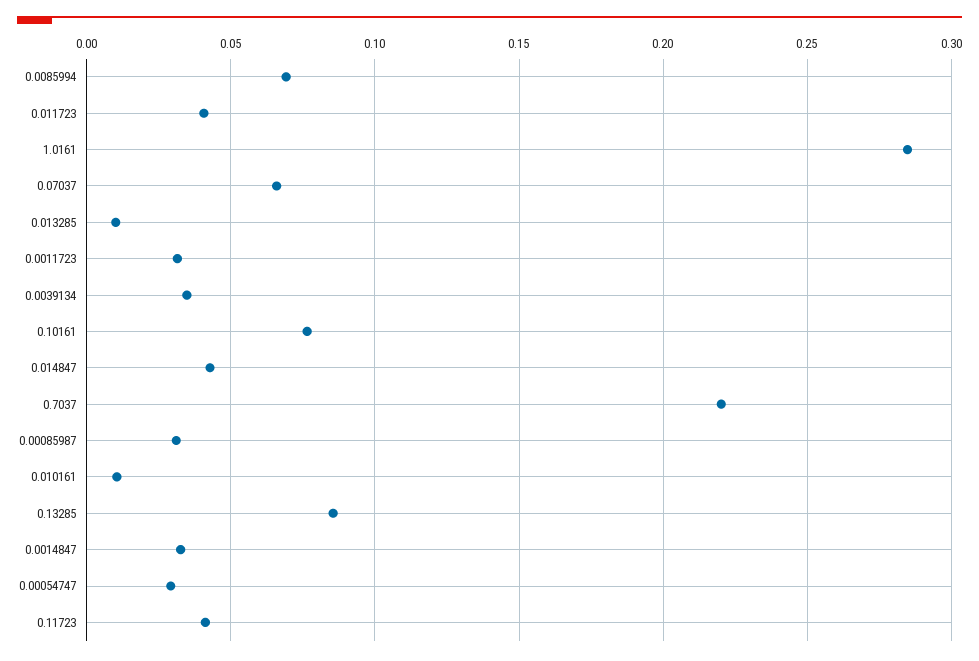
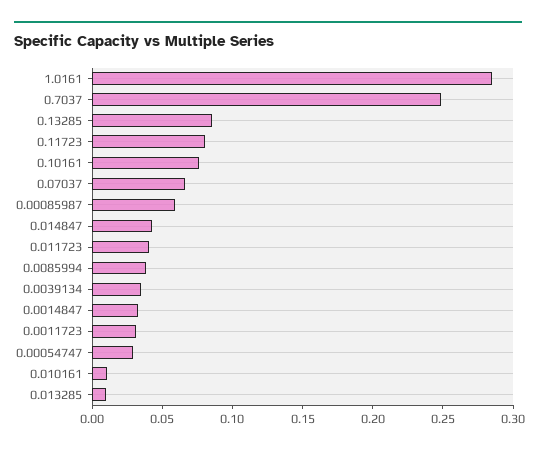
  {
-   "0.0085994": 0.07,
+   "0.0085994": 0.04,
    "0.011723": 0.04,
    "1.0161": 0.285,
    "0.07037": 0.065,
    "0.013285": 0.01,
    "0.0011723": 0.03,
    "0.0039134": 0.035,
    "0.10161": 0.075,
    "0.014847": 0.045,
-   "0.7037": 0.22,
+   "0.7037": 0.25,
-   "0.00085987": 0.03,
+   "0.00085987": 0.06,
    "0.010161": 0.01,
    "0.13285": 0.085,
    "0.0014847": 0.035,
    "0.00054747": 0.03,
-   "0.11723": 0.04
+   "0.11723": 0.08
  }

